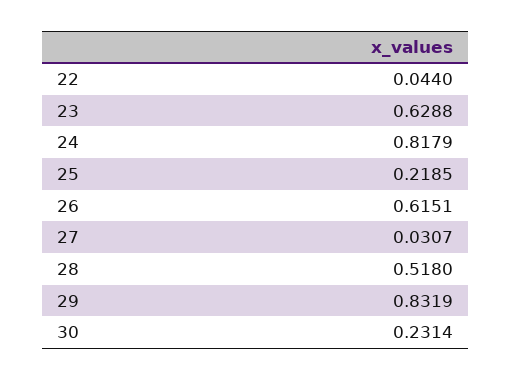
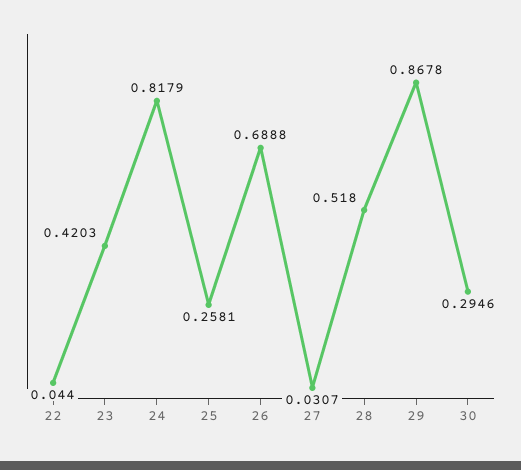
  {
    "22": 0.044,
-   "23": 0.6288,
+   "23": 0.4203,
    "24": 0.8179,
-   "25": 0.2185,
+   "25": 0.2581,
-   "26": 0.6151,
+   "26": 0.6888,
    "27": 0.0307,
    "28": 0.518,
-   "29": 0.8319,
+   "29": 0.8678,
-   "30": 0.2314
+   "30": 0.2946
  }

